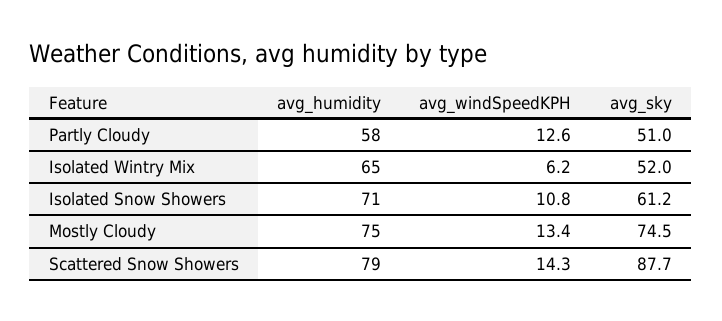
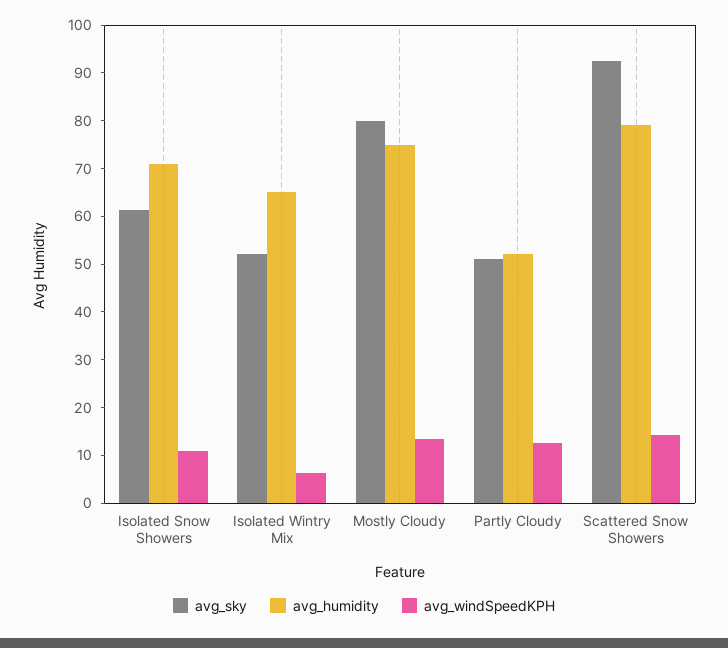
  {
    "avg_humidity": {
-     "Partly Cloudy": 58,
+     "Partly Cloudy": 52,
      "Isolated Wintry Mix": 65,
      "Isolated Snow Showers": 71,
      "Mostly Cloudy": 75,
      "Scattered Snow Showers": 79
    },
    "avg_windSpeedKPH": {
      "Partly Cloudy": 12.6,
      "Isolated Wintry Mix": 6.2,
      "Isolated Snow Showers": 10.8,
      "Mostly Cloudy": 13.4,
      "Scattered Snow Showers": 14.3
    },
    "avg_sky": {
      "Partly Cloudy": 51,
      "Isolated Wintry Mix": 52,
      "Isolated Snow Showers": 61.2,
-     "Mostly Cloudy": 74.5,
+     "Mostly Cloudy": 80,
-     "Scattered Snow Showers": 87.7
+     "Scattered Snow Showers": 92
    }
  }

